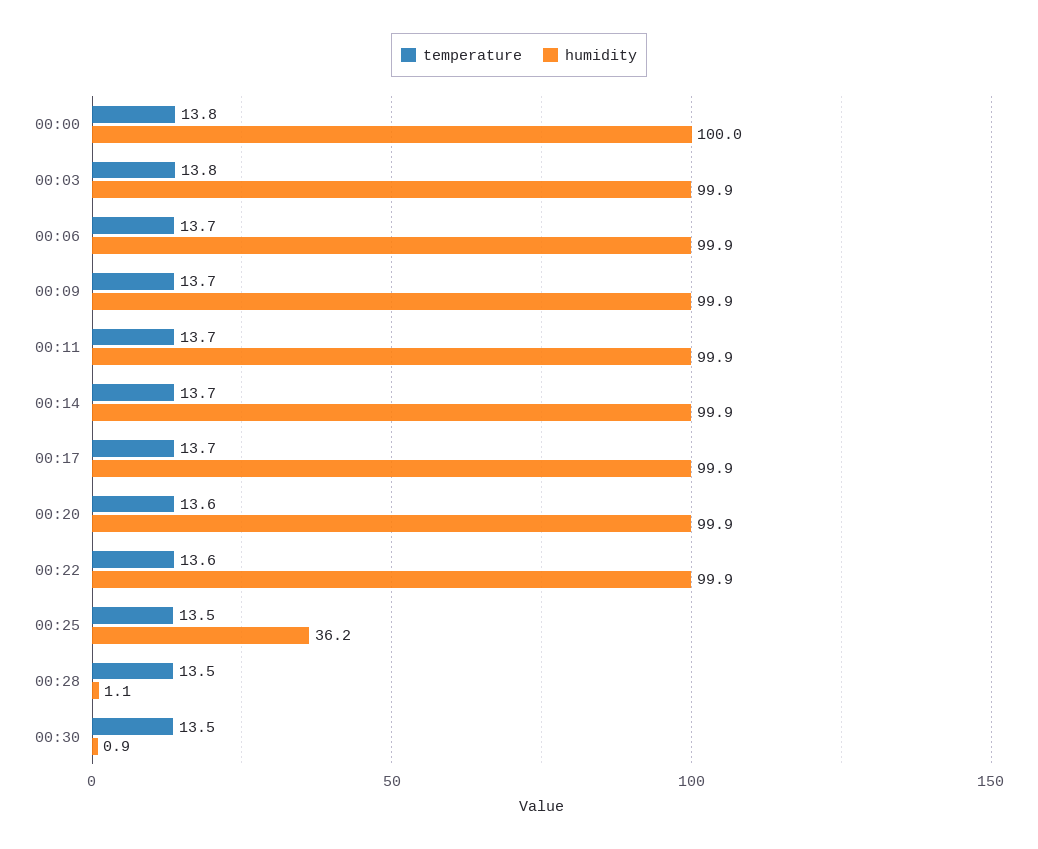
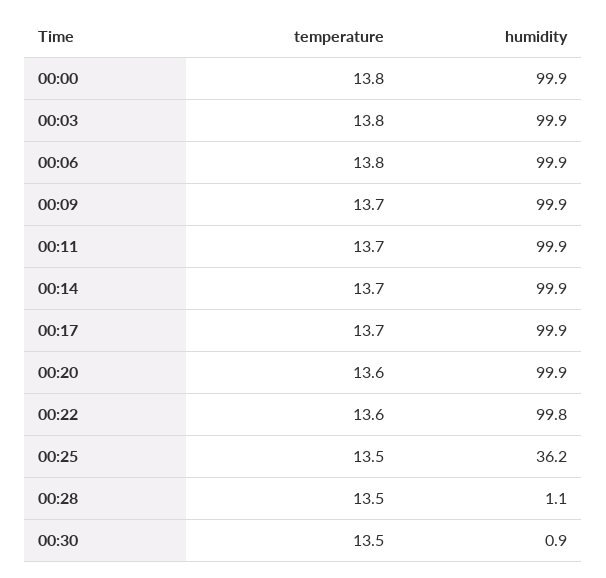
  {
    "temperature": {
      "00:00": 13.8,
      "00:03": 13.8,
-     "00:06": 13.7,
+     "00:06": 13.8,
      "00:09": 13.7,
      "00:11": 13.7,
      "00:14": 13.7,
      "00:17": 13.7,
      "00:20": 13.6,
      "00:22": 13.6,
      "00:25": 13.5,
      "00:28": 13.5,
      "00:30": 13.5
    },
    "humidity": {
-     "00:00": 100,
+     "00:00": 99.9,
      "00:03": 99.9,
      "00:06": 99.9,
      "00:09": 99.9,
      "00:11": 99.9,
      "00:14": 99.9,
      "00:17": 99.9,
      "00:20": 99.9,
-     "00:22": 99.9,
+     "00:22": 99.8,
      "00:25": 36.2,
      "00:28": 1.1,
      "00:30": 0.9
    }
  }

